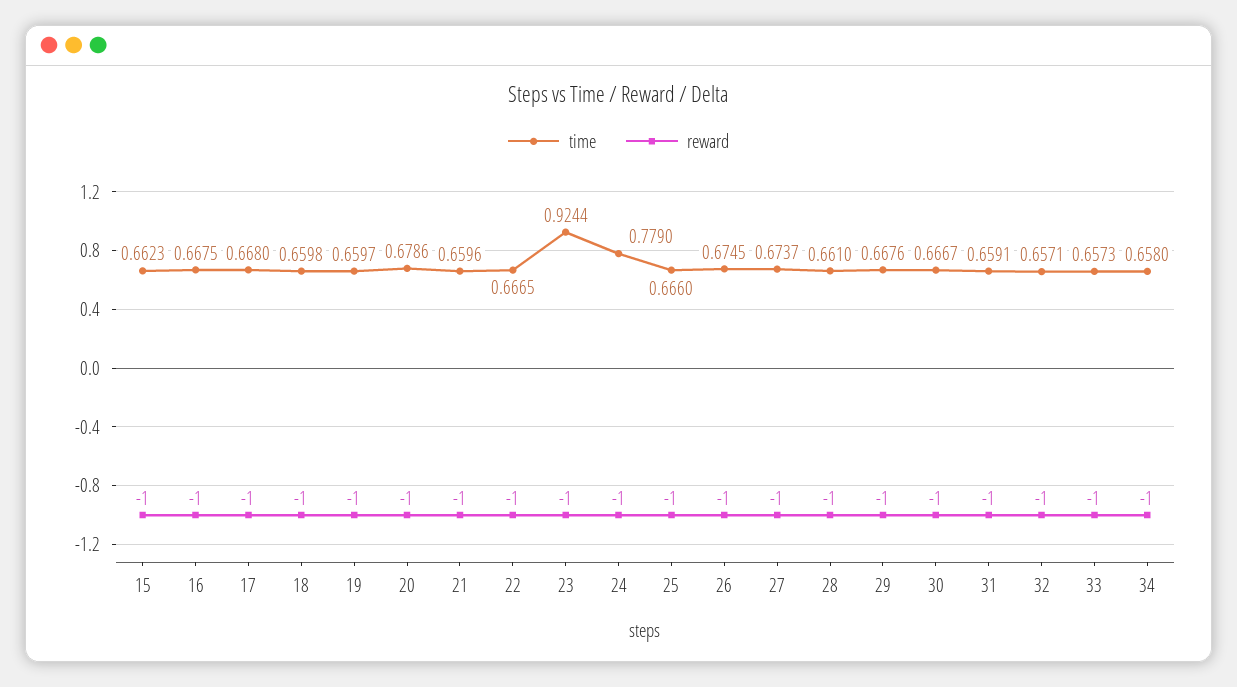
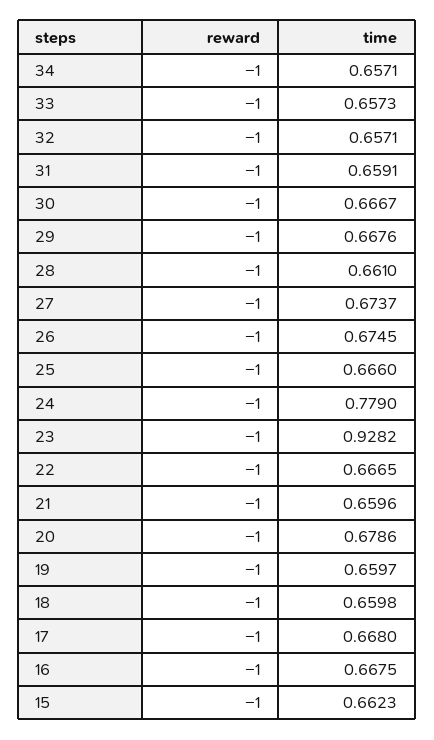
  {
    "time": {
      "15": 0.6623,
      "16": 0.6675,
      "17": 0.668,
      "18": 0.6598,
      "19": 0.6597,
      "20": 0.6786,
      "21": 0.6596,
      "22": 0.6665,
-     "23": 0.9244,
+     "23": 0.9282,
      "24": 0.779,
      "25": 0.666,
      "26": 0.6745,
      "27": 0.6737,
      "28": 0.661,
      "29": 0.6676,
      "30": 0.6667,
      "31": 0.6591,
      "32": 0.6571,
      "33": 0.6573,
-     "34": 0.658
+     "34": 0.6571
    },
    "reward": {
      "15": -1,
      "16": -1,
      "17": -1,
      "18": -1,
      "19": -1,
      "20": -1,
      "21": -1,
      "22": -1,
      "23": -1,
      "24": -1,
      "25": -1,
      "26": -1,
      "27": -1,
      "28": -1,
      "29": -1,
      "30": -1,
      "31": -1,
      "32": -1,
      "33": -1,
      "34": -1
    }
  }

